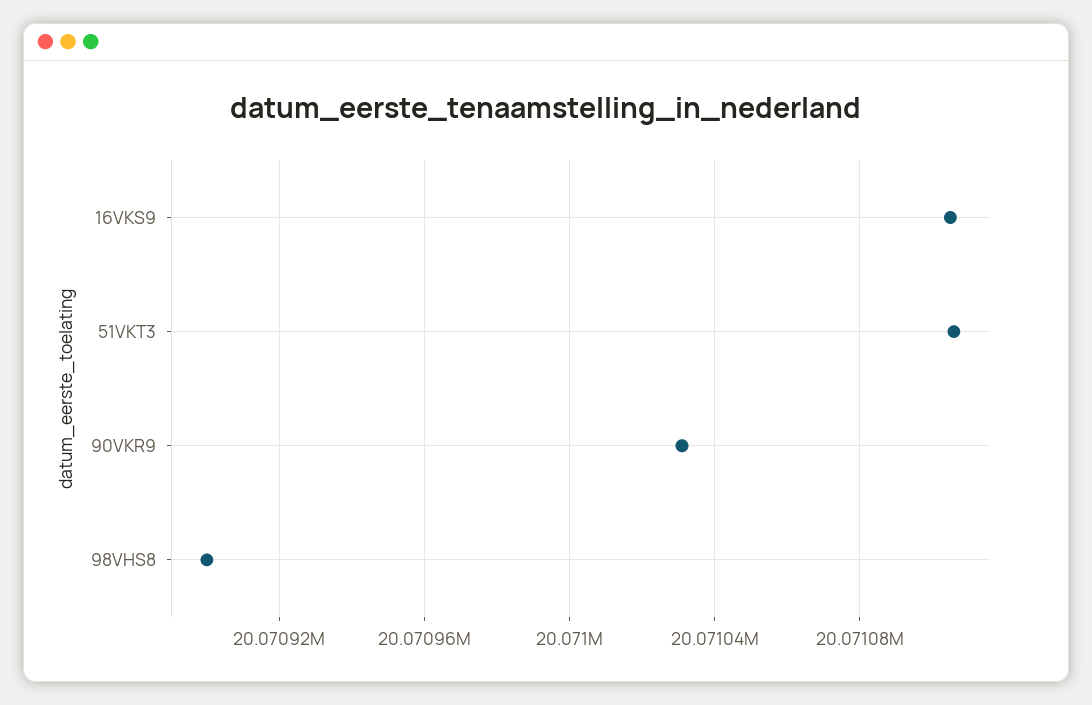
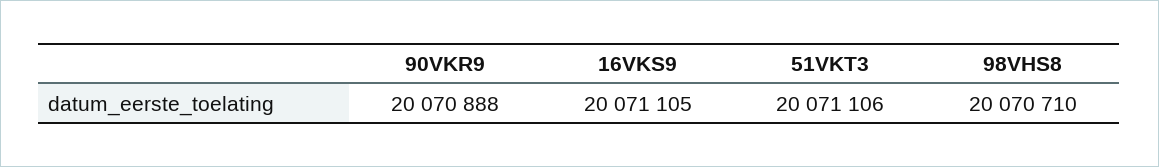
  {
    "16VKS9": 20071105,
    "51VKT3": 20071106,
-   "90VKR9": 20071030,
+   "90VKR9": 20070888,
-   "98VHS8": 20070900
+   "98VHS8": 20070710
  }

